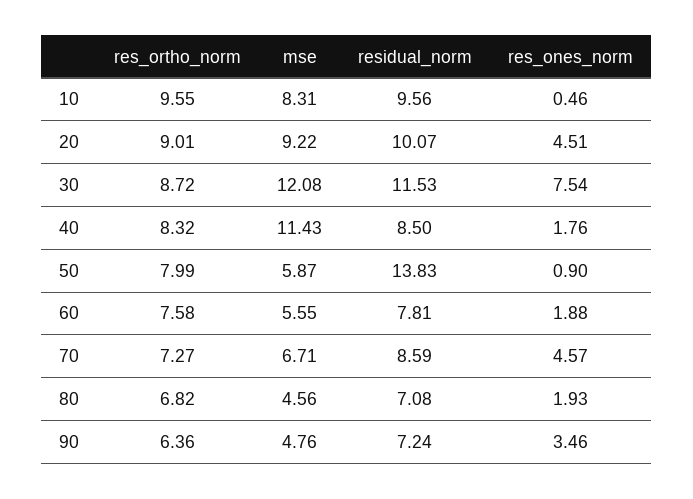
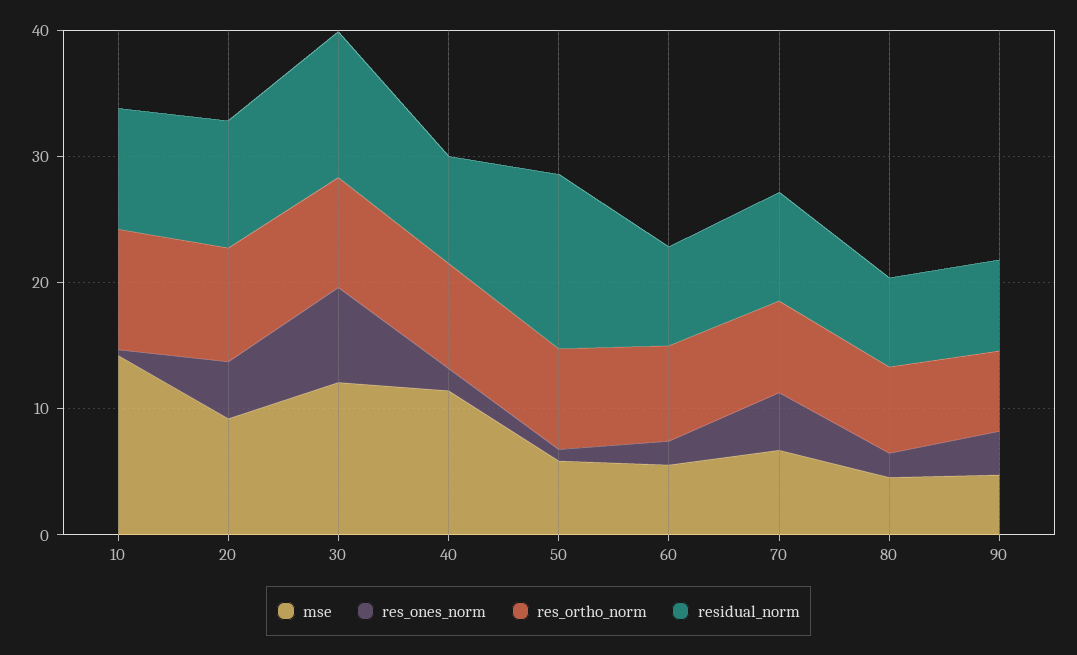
  {
    "res_ortho_norm": {
      "10": 9.55,
      "20": 9.01,
      "30": 8.72,
      "40": 8.32,
      "50": 7.99,
      "60": 7.58,
      "70": 7.27,
      "80": 6.82,
      "90": 6.36
    },
    "mse": {
-     "10": 8.31,
+     "10": 14,
      "20": 9.22,
      "30": 12.08,
      "40": 11.43,
      "50": 5.87,
      "60": 5.55,
      "70": 6.71,
      "80": 4.56,
      "90": 4.76
    },
    "residual_norm": {
      "10": 9.56,
      "20": 10.07,
      "30": 11.53,
      "40": 8.5,
      "50": 13.83,
      "60": 7.81,
      "70": 8.59,
      "80": 7.08,
      "90": 7.24
    },
    "res_ones_norm": {
      "10": 0.46,
      "20": 4.51,
      "30": 7.54,
      "40": 1.76,
      "50": 0.9,
      "60": 1.88,
      "70": 4.57,
      "80": 1.93,
      "90": 3.46
    }
  }

